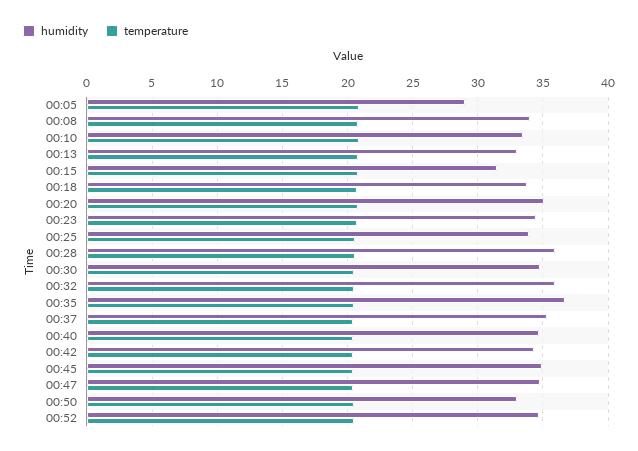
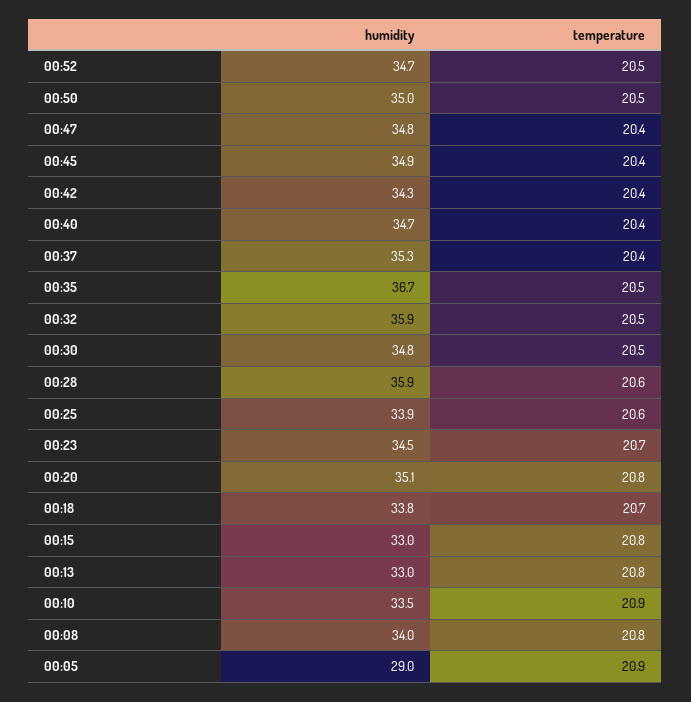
  {
    "humidity": {
      "00:05": 29,
      "00:08": 34,
      "00:10": 33.5,
      "00:13": 33,
-     "00:15": 31.5,
+     "00:15": 33,
      "00:18": 33.8,
      "00:20": 35.1,
      "00:23": 34.5,
      "00:25": 33.9,
      "00:28": 35.9,
      "00:30": 34.8,
      "00:32": 35.9,
      "00:35": 36.7,
      "00:37": 35.3,
      "00:40": 34.7,
      "00:42": 34.3,
      "00:45": 34.9,
      "00:47": 34.8,
-     "00:50": 33,
+     "00:50": 35,
      "00:52": 34.7
    },
    "temperature": {
      "00:05": 20.9,
      "00:08": 20.8,
      "00:10": 20.9,
      "00:13": 20.8,
      "00:15": 20.8,
      "00:18": 20.7,
      "00:20": 20.8,
      "00:23": 20.7,
      "00:25": 20.6,
      "00:28": 20.6,
      "00:30": 20.5,
      "00:32": 20.5,
      "00:35": 20.5,
      "00:37": 20.4,
      "00:40": 20.4,
      "00:42": 20.4,
      "00:45": 20.4,
      "00:47": 20.4,
      "00:50": 20.5,
      "00:52": 20.5
    }
  }

